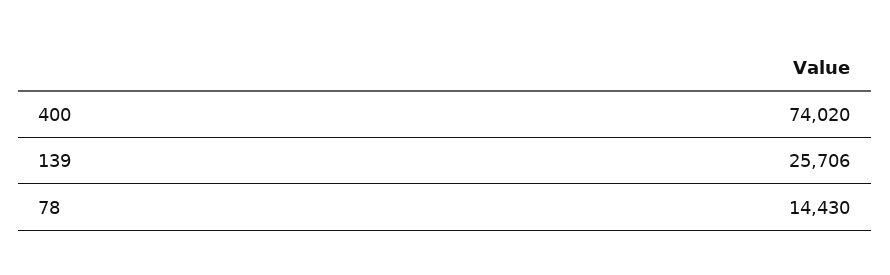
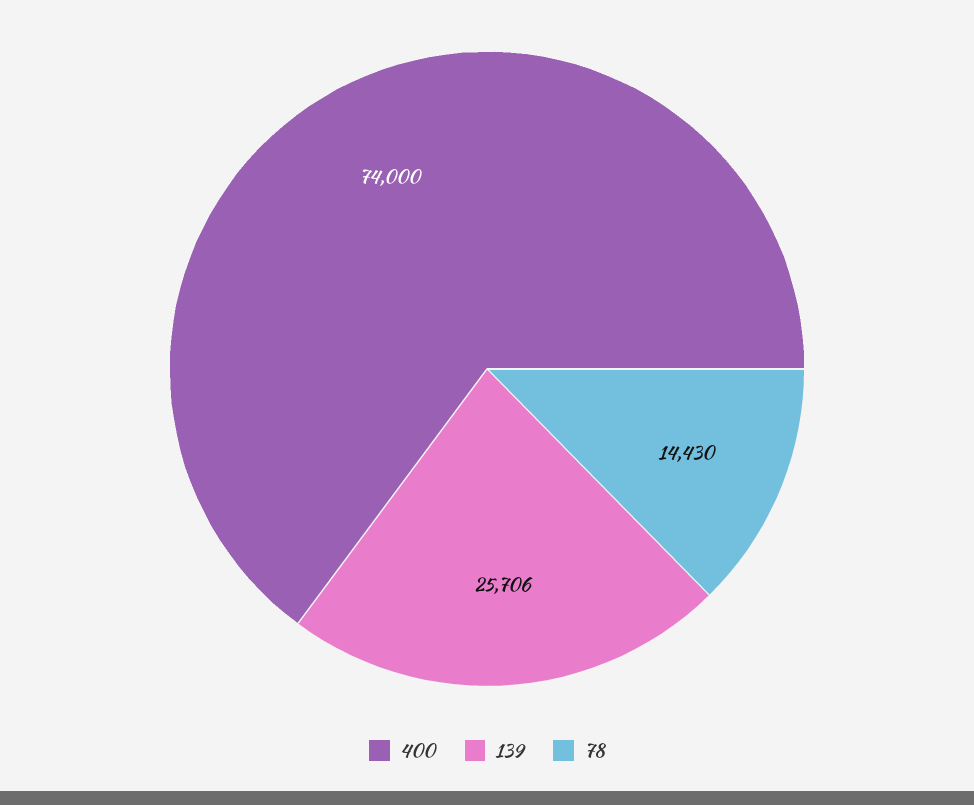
  {
-   "400": 74020,
+   "400": 74000,
    "139": 25706,
    "78": 14430
  }

